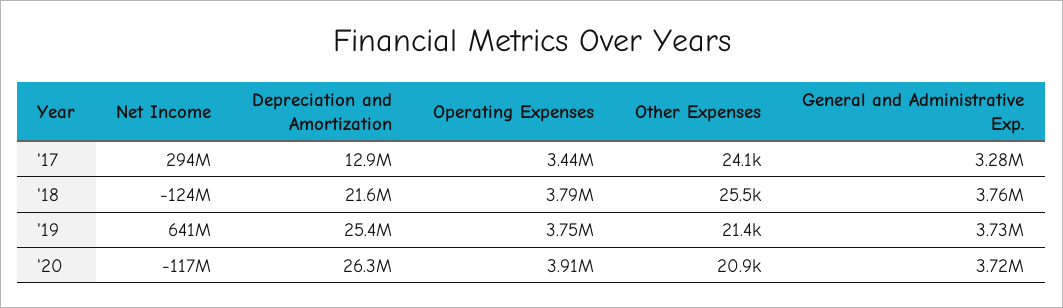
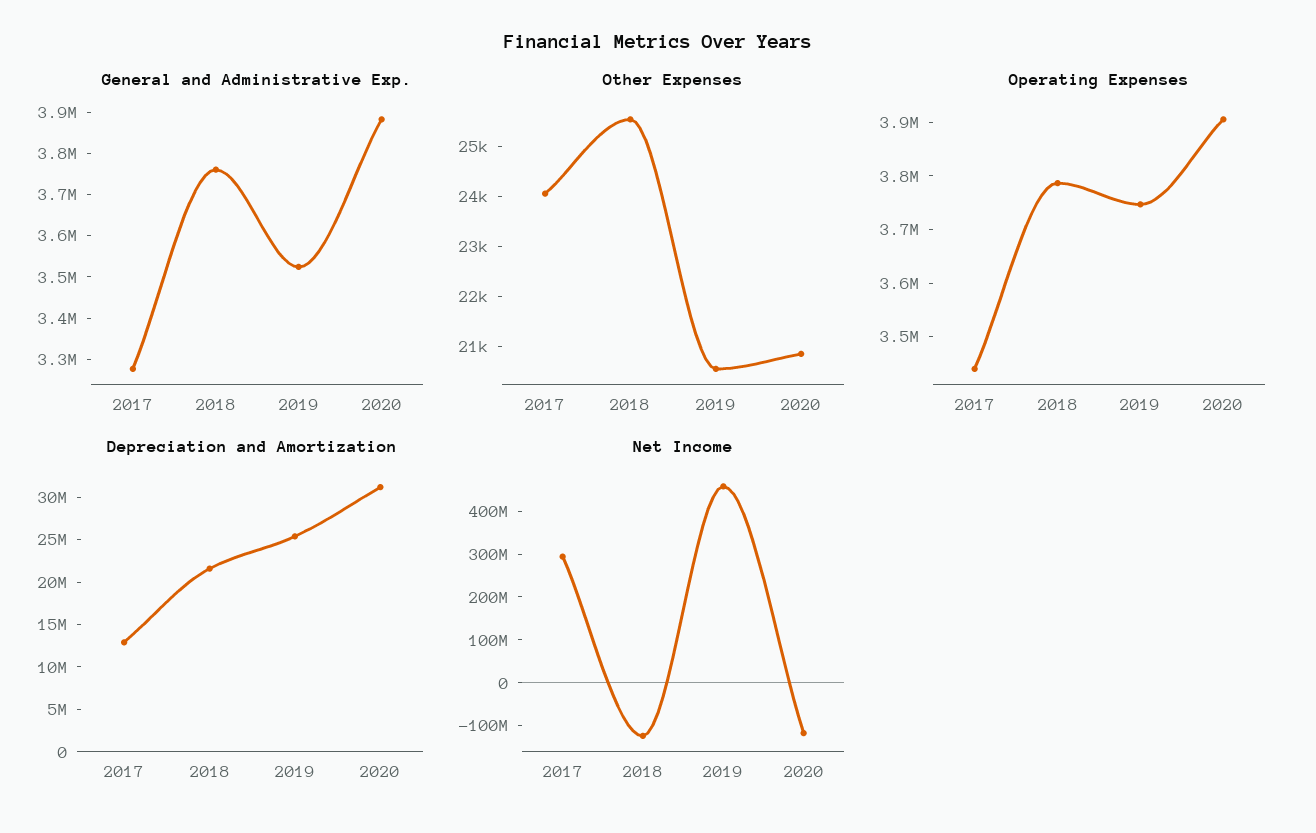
  {
    "Net Income": {
      "'17": 294000000,
      "'18": -124000000,
-     "'19": 641000000,
+     "'19": 460000000,
      "'20": -117000000
    },
    "Depreciation and Amortization": {
      "'17": 12900000,
      "'18": 21600000,
      "'19": 25400000,
-     "'20": 26300000
+     "'20": 31000000
    },
    "Operating Expenses": {
      "'17": 3440000,
      "'18": 3790000,
      "'19": 3750000,
      "'20": 3910000
    },
    "Other Expenses": {
      "'17": 24100,
      "'18": 25500,
-     "'19": 21400,
+     "'19": 20600,
      "'20": 20900
    },
    "General and Administrative Exp.": {
      "'17": 3280000,
      "'18": 3760000,
-     "'19": 3730000,
+     "'19": 3520000,
-     "'20": 3720000
+     "'20": 3880000
    }
  }

